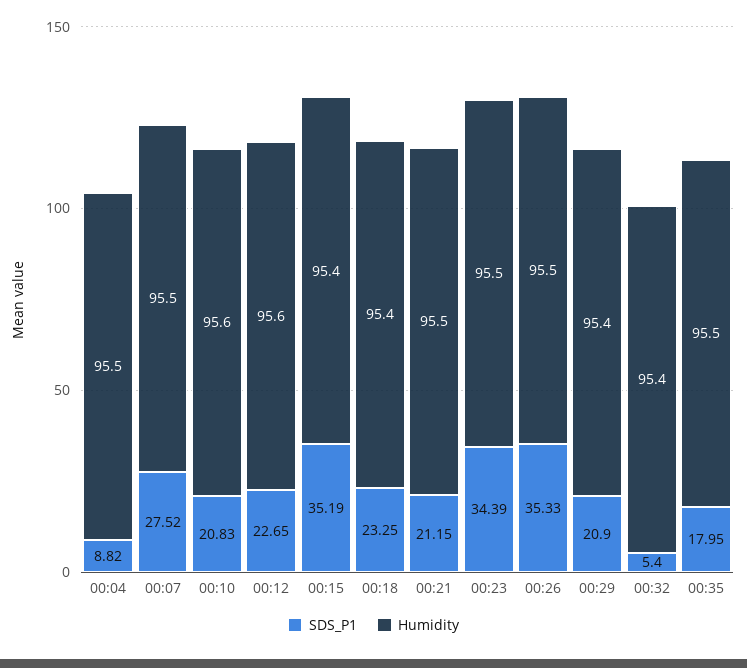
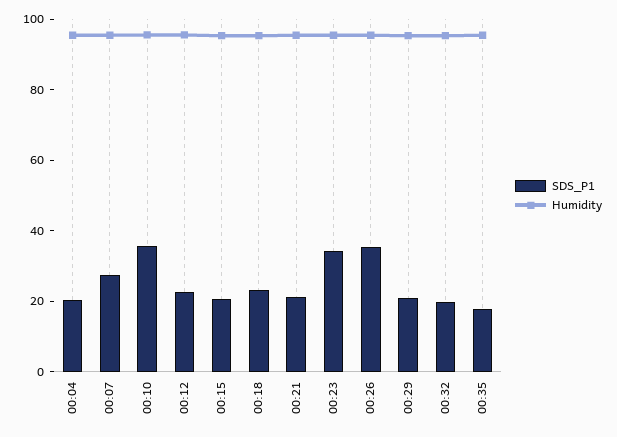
  {
    "SDS_P1": {
-     "00:04": 8.82,
+     "00:04": 20,
      "00:07": 27.52,
-     "00:10": 20.83,
+     "00:10": 35,
      "00:12": 22.65,
-     "00:15": 35.19,
+     "00:15": 20,
      "00:18": 23.25,
      "00:21": 21.15,
      "00:23": 34.39,
      "00:26": 35.33,
      "00:29": 20.9,
-     "00:32": 5.4,
+     "00:32": 20,
      "00:35": 17.95
    },
    "Humidity": {
      "00:04": 95.5,
      "00:07": 95.5,
      "00:10": 95.6,
      "00:12": 95.6,
      "00:15": 95.4,
      "00:18": 95.4,
      "00:21": 95.5,
      "00:23": 95.5,
      "00:26": 95.5,
      "00:29": 95.4,
      "00:32": 95.4,
      "00:35": 95.5
    }
  }

